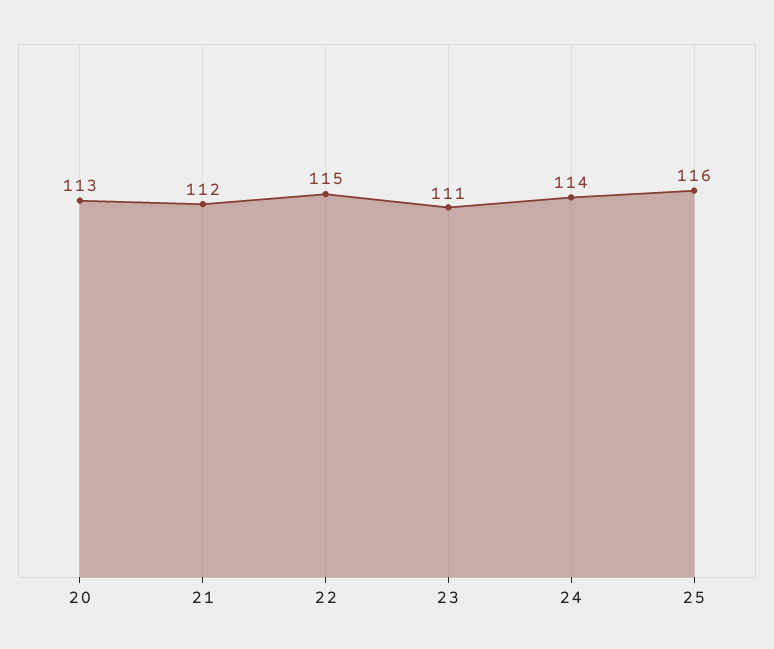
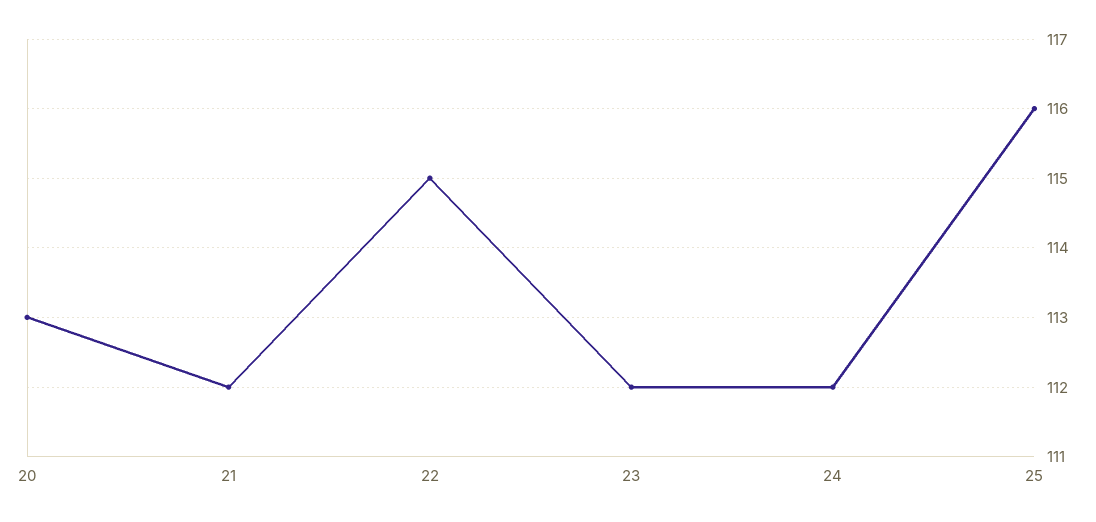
  {
    "20": 113,
    "21": 112,
    "22": 115,
-   "23": 111,
+   "23": 112,
-   "24": 114,
+   "24": 112,
    "25": 116
  }

